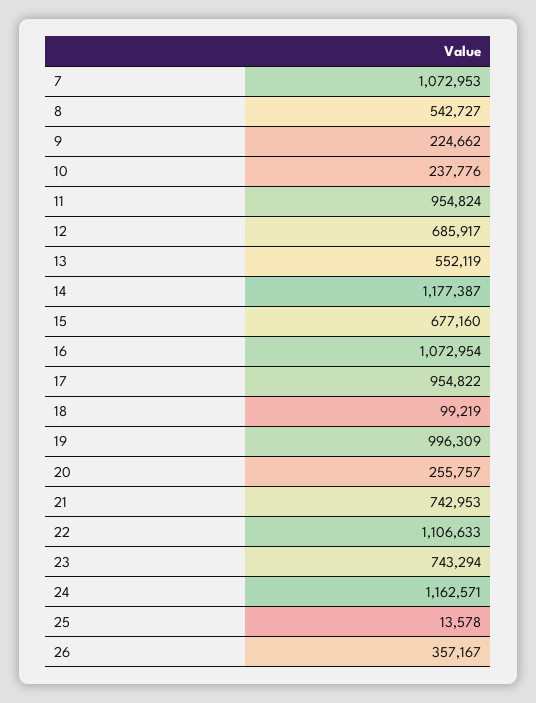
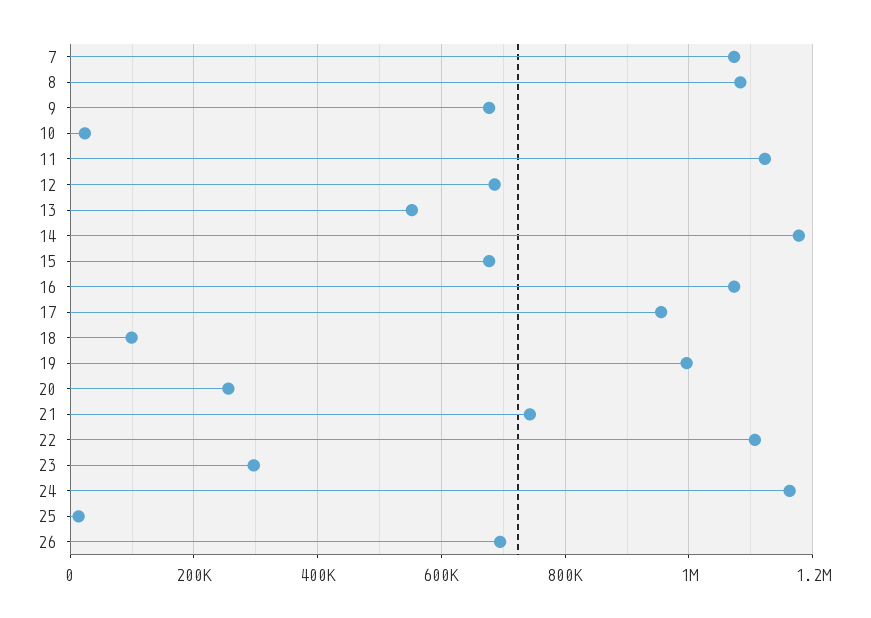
  {
    "7": 1072953,
-   "8": 542727,
+   "8": 1080000,
-   "9": 224662,
+   "9": 680000,
-   "10": 237776,
+   "10": 20000,
-   "11": 954824,
+   "11": 1120000,
    "12": 685917,
    "13": 552119,
    "14": 1177387,
    "15": 677160,
    "16": 1072954,
    "17": 954822,
    "18": 99219,
    "19": 996309,
    "20": 255757,
    "21": 742953,
    "22": 1106633,
-   "23": 743294,
+   "23": 300000,
    "24": 1162571,
    "25": 13578,
-   "26": 357167
+   "26": 700000
  }

